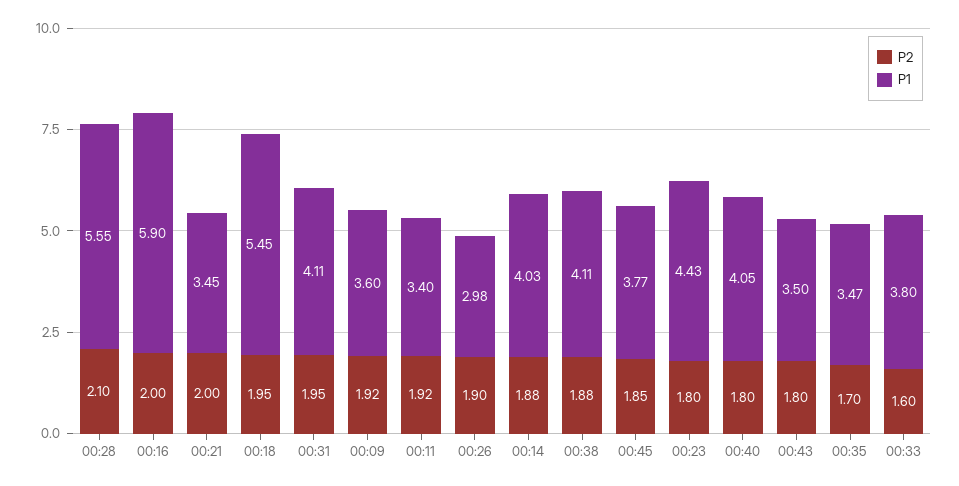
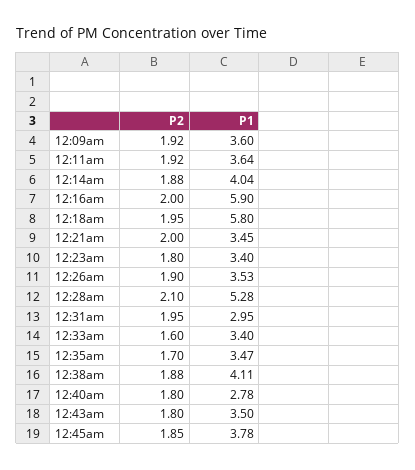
  {
    "P2": {
      "00:28": 2.1,
      "00:16": 2,
      "00:21": 2,
      "00:18": 1.95,
      "00:31": 1.95,
      "00:09": 1.92,
      "00:11": 1.92,
      "00:26": 1.9,
      "00:14": 1.88,
      "00:38": 1.88,
      "00:45": 1.85,
      "00:23": 1.8,
      "00:40": 1.8,
      "00:43": 1.8,
      "00:35": 1.7,
      "00:33": 1.6
    },
    "P1": {
-     "00:28": 5.55,
+     "00:28": 5.28,
      "00:16": 5.9,
      "00:21": 3.45,
-     "00:18": 5.45,
+     "00:18": 5.8,
-     "00:31": 4.11,
+     "00:31": 2.95,
      "00:09": 3.6,
-     "00:11": 3.4,
+     "00:11": 3.64,
-     "00:26": 2.98,
+     "00:26": 3.53,
-     "00:14": 4.03,
+     "00:14": 4.04,
      "00:38": 4.11,
-     "00:45": 3.77,
+     "00:45": 3.78,
-     "00:23": 4.43,
+     "00:23": 3.4,
-     "00:40": 4.05,
+     "00:40": 2.78,
      "00:43": 3.5,
      "00:35": 3.47,
-     "00:33": 3.8
+     "00:33": 3.4
    }
  }

